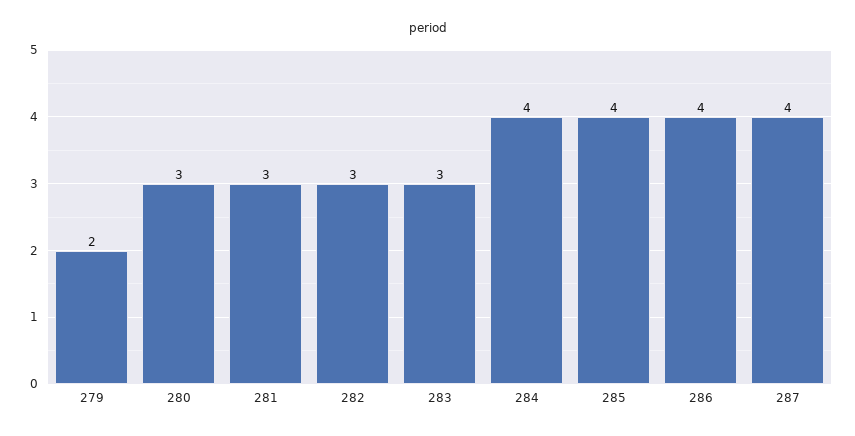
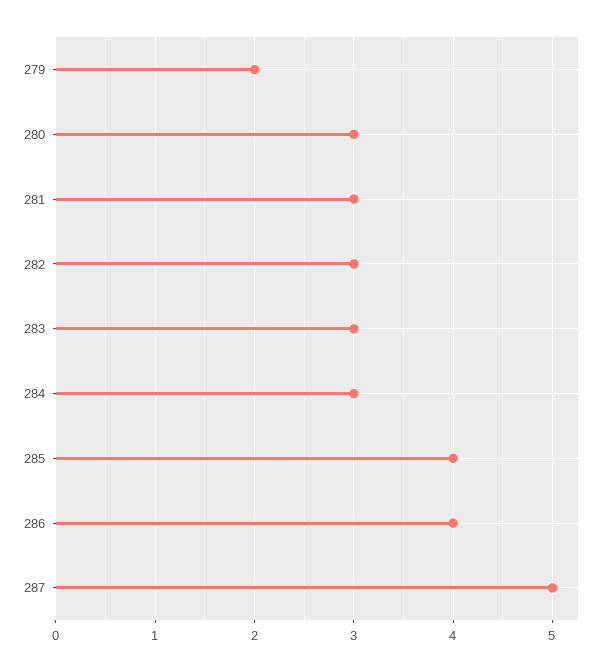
  {
    "279": 2,
    "280": 3,
    "281": 3,
    "282": 3,
    "283": 3,
-   "284": 4,
+   "284": 3,
    "285": 4,
    "286": 4,
-   "287": 4
+   "287": 5
  }

